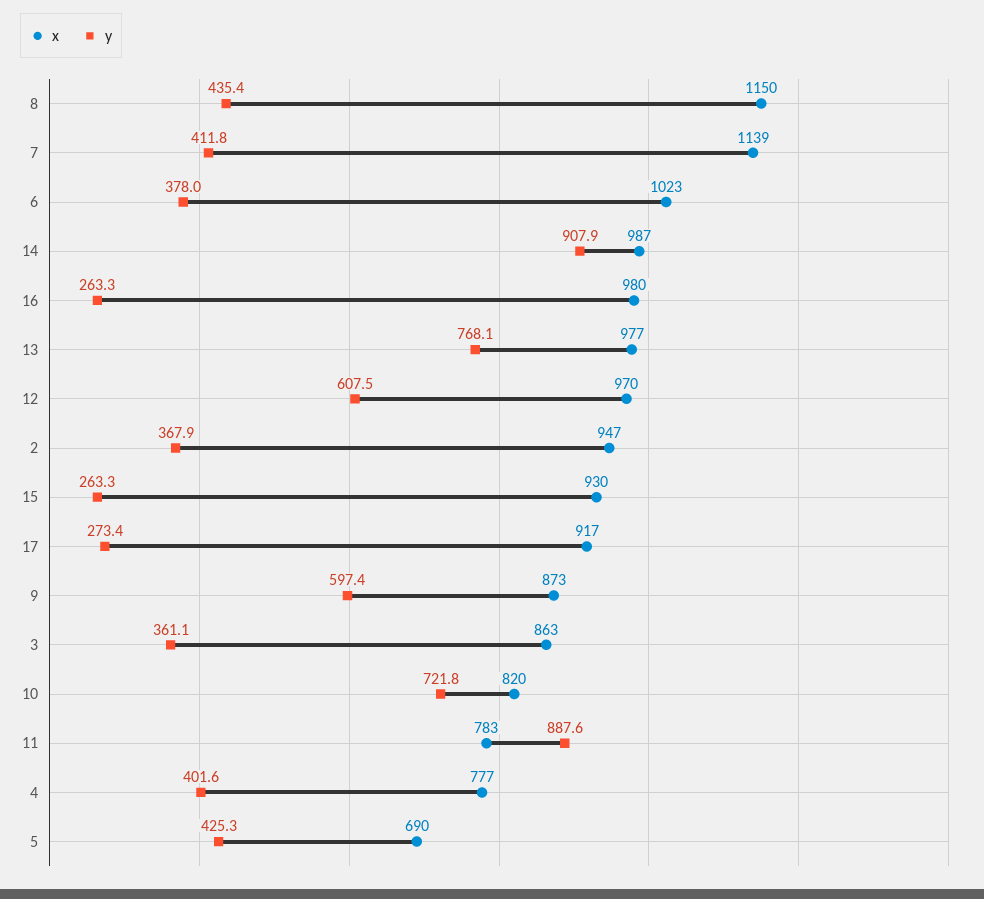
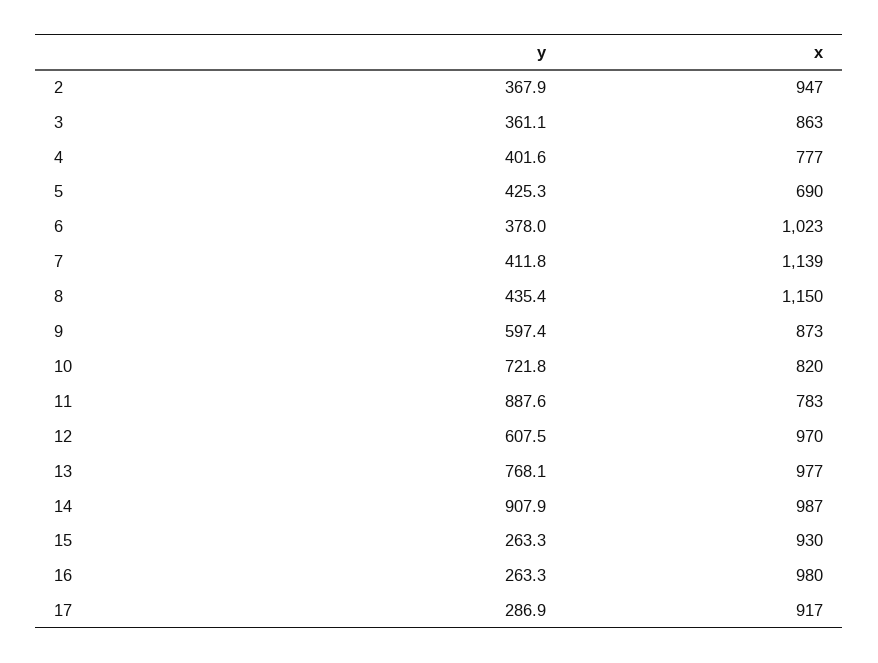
  {
    "x": {
      "8": 1150,
      "7": 1139,
      "6": 1023,
      "14": 987,
      "16": 980,
      "13": 977,
      "12": 970,
      "2": 947,
      "15": 930,
      "17": 917,
      "9": 873,
      "3": 863,
      "10": 820,
      "11": 783,
      "4": 777,
      "5": 690
    },
    "y": {
      "8": 435.4,
      "7": 411.8,
      "6": 378,
      "14": 907.9,
      "16": 263.3,
      "13": 768.1,
      "12": 607.5,
      "2": 367.9,
      "15": 263.3,
-     "17": 273.4,
+     "17": 286.9,
      "9": 597.4,
      "3": 361.1,
      "10": 721.8,
      "11": 887.6,
      "4": 401.6,
      "5": 425.3
    }
  }

